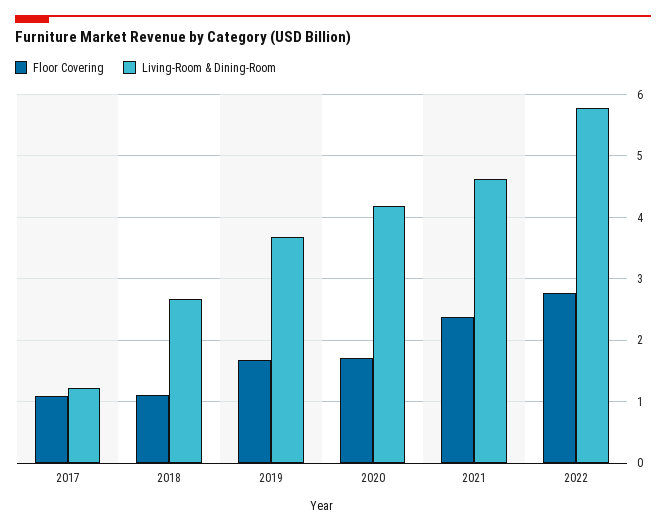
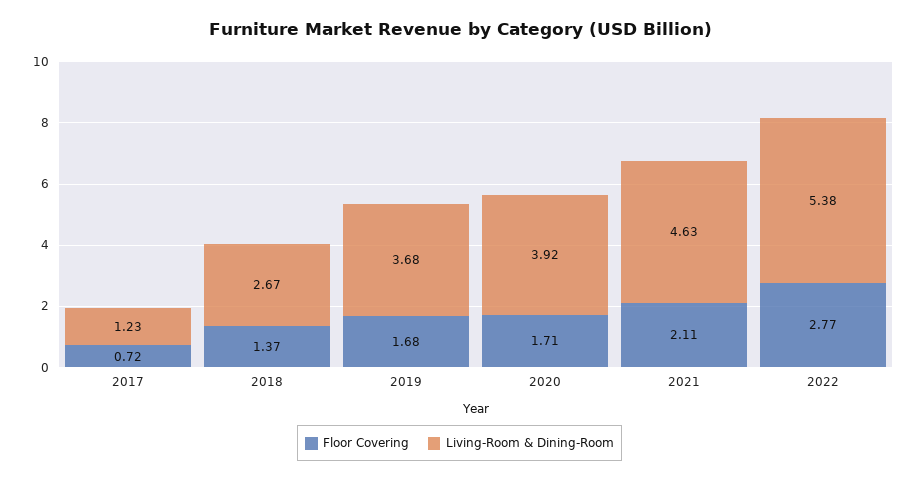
  {
    "Floor Covering": {
-     "2017": 1.1,
+     "2017": 0.72,
-     "2018": 1.1,
+     "2018": 1.37,
      "2019": 1.68,
      "2020": 1.71,
-     "2021": 2.4,
+     "2021": 2.11,
      "2022": 2.77
    },
    "Living-Room & Dining-Room": {
      "2017": 1.23,
      "2018": 2.67,
      "2019": 3.68,
-     "2020": 4.2,
+     "2020": 3.92,
      "2021": 4.63,
-     "2022": 5.8
+     "2022": 5.38
    }
  }

